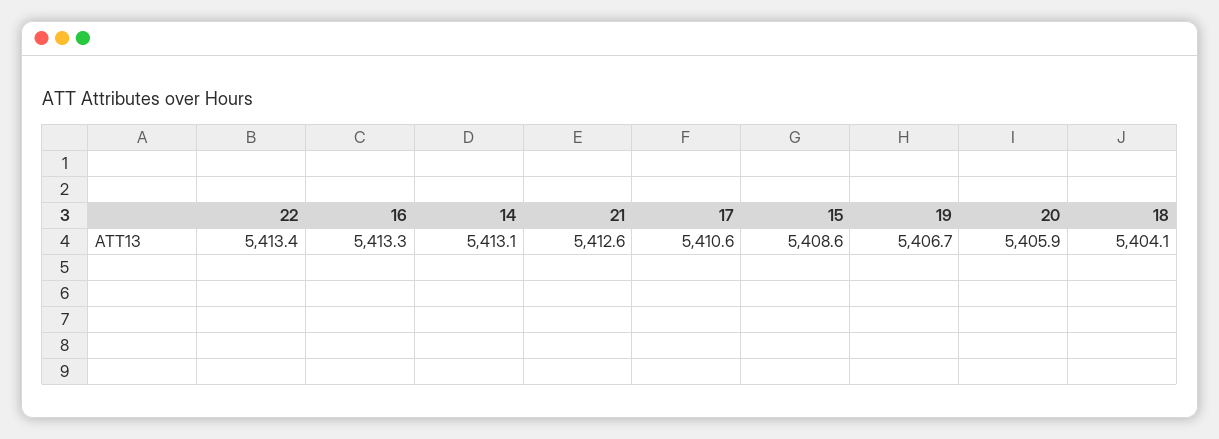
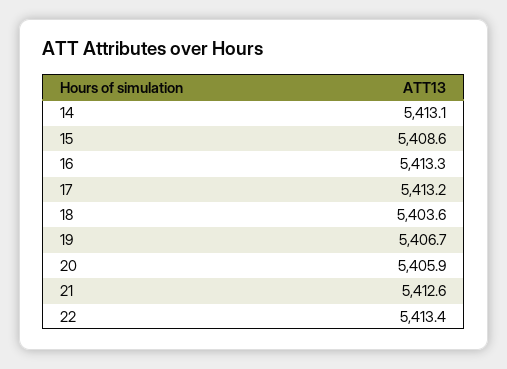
  {
    "22": 5413.4,
    "16": 5413.3,
    "14": 5413.1,
    "21": 5412.6,
-   "17": 5410.6,
+   "17": 5413.2,
    "15": 5408.6,
    "19": 5406.7,
    "20": 5405.9,
-   "18": 5404.1
+   "18": 5403.6
  }

